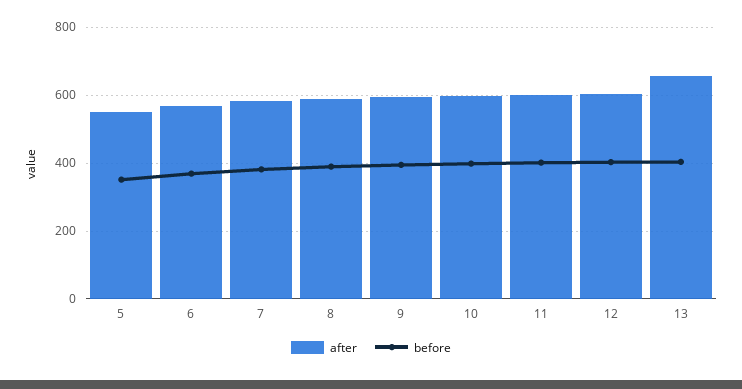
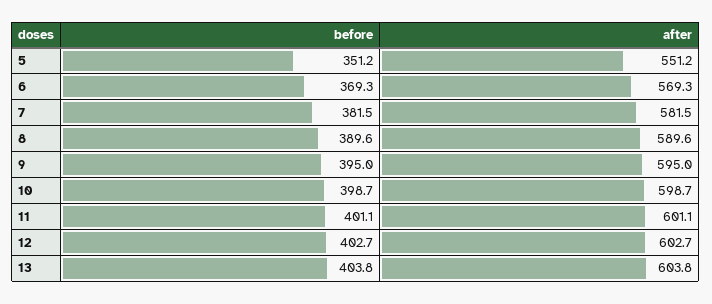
  {
    "after": {
      "5": 551.2,
      "6": 569.3,
      "7": 581.5,
      "8": 589.6,
      "9": 595,
      "10": 598.7,
      "11": 601.1,
      "12": 602.7,
-     "13": 660
+     "13": 603.8
    },
    "before": {
      "5": 351.2,
      "6": 369.3,
      "7": 381.5,
      "8": 389.6,
      "9": 395,
      "10": 398.7,
      "11": 401.1,
      "12": 402.7,
      "13": 403.8
    }
  }

